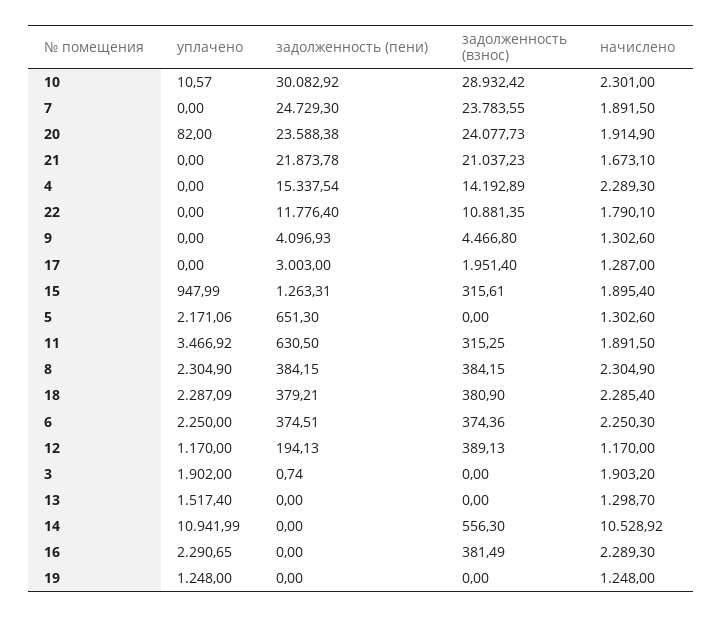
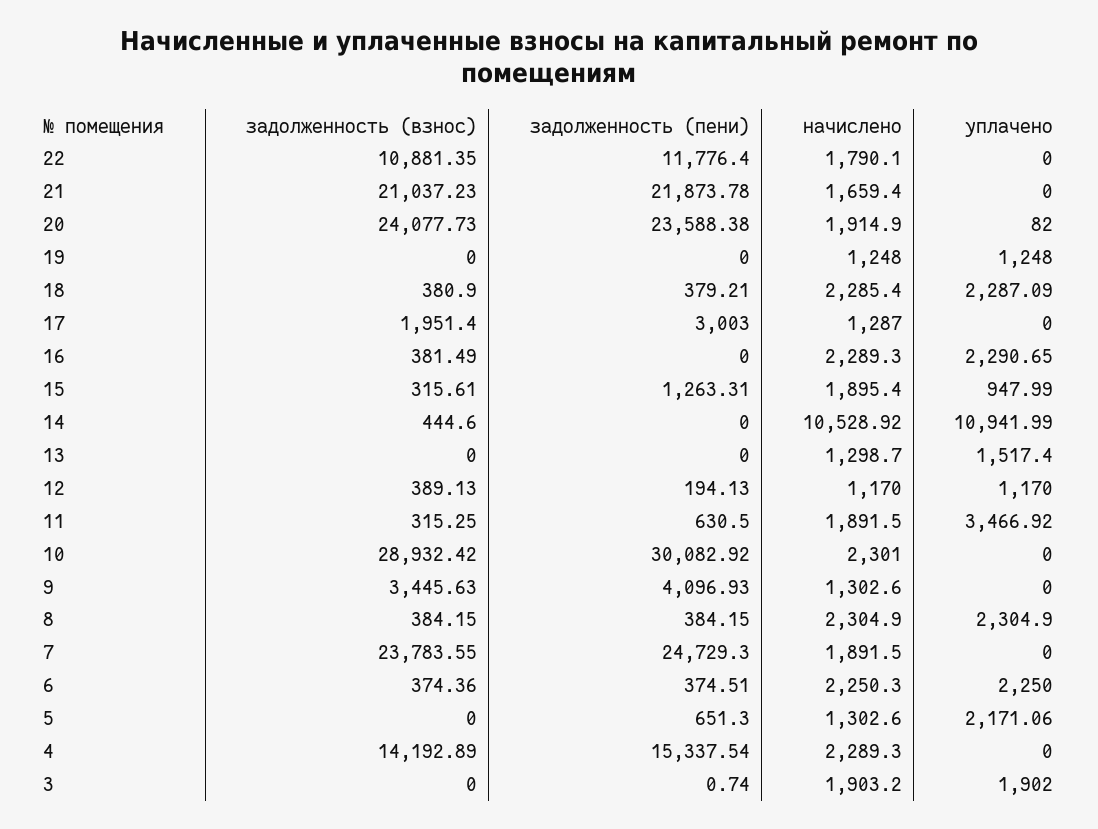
  {
    "уплачено": {
-     "10": 10.57,
+     "10": 0,
      "7": 0,
      "20": 82,
      "21": 0,
      "4": 0,
      "22": 0,
      "9": 0,
      "17": 0,
      "15": 947.99,
      "5": 2171.06,
      "11": 3466.92,
      "8": 2304.9,
      "18": 2287.09,
      "6": 2250,
      "12": 1170,
      "3": 1902,
      "13": 1517.4,
      "14": 10941.99,
      "16": 2290.65,
      "19": 1248
    },
    "задолженность (пени)": {
      "10": 30082.92,
      "7": 24729.3,
      "20": 23588.38,
      "21": 21873.78,
      "4": 15337.54,
      "22": 11776.4,
      "9": 4096.93,
      "17": 3003,
      "15": 1263.31,
      "5": 651.3,
      "11": 630.5,
      "8": 384.15,
      "18": 379.21,
      "6": 374.51,
      "12": 194.13,
      "3": 0.74,
      "13": 0,
      "14": 0,
      "16": 0,
      "19": 0
    },
    "задолженность (взнос)": {
      "10": 28932.42,
      "7": 23783.55,
      "20": 24077.73,
      "21": 21037.23,
      "4": 14192.89,
      "22": 10881.35,
-     "9": 4466.8,
+     "9": 3445.63,
      "17": 1951.4,
      "15": 315.61,
      "5": 0,
      "11": 315.25,
      "8": 384.15,
      "18": 380.9,
      "6": 374.36,
      "12": 389.13,
      "3": 0,
      "13": 0,
-     "14": 556.3,
+     "14": 444.6,
      "16": 381.49,
      "19": 0
    },
    "начислено": {
      "10": 2301,
      "7": 1891.5,
      "20": 1914.9,
-     "21": 1673.1,
+     "21": 1659.4,
      "4": 2289.3,
      "22": 1790.1,
      "9": 1302.6,
      "17": 1287,
      "15": 1895.4,
      "5": 1302.6,
      "11": 1891.5,
      "8": 2304.9,
      "18": 2285.4,
      "6": 2250.3,
      "12": 1170,
      "3": 1903.2,
      "13": 1298.7,
      "14": 10528.92,
      "16": 2289.3,
      "19": 1248
    }
  }

